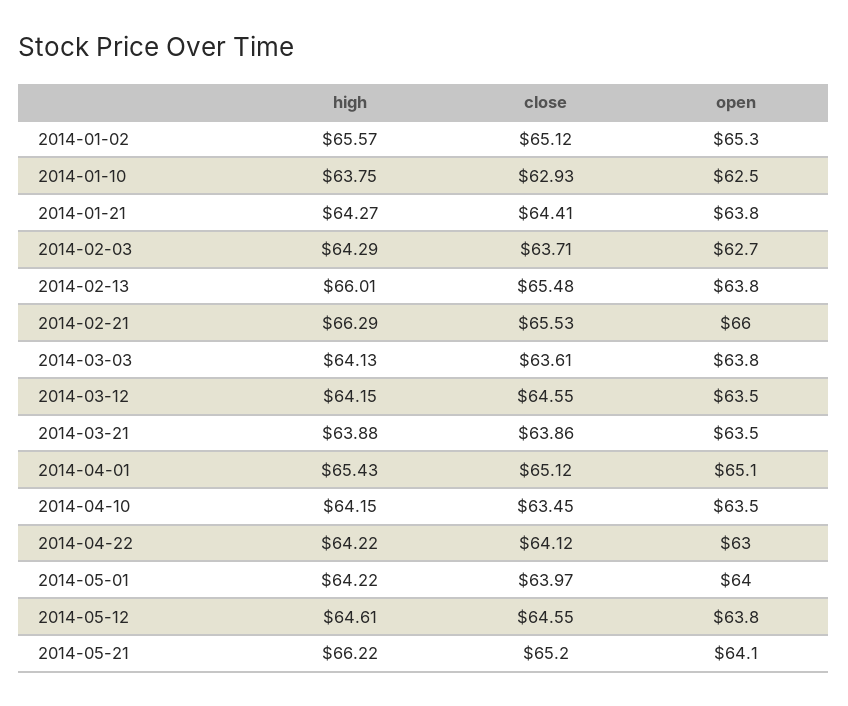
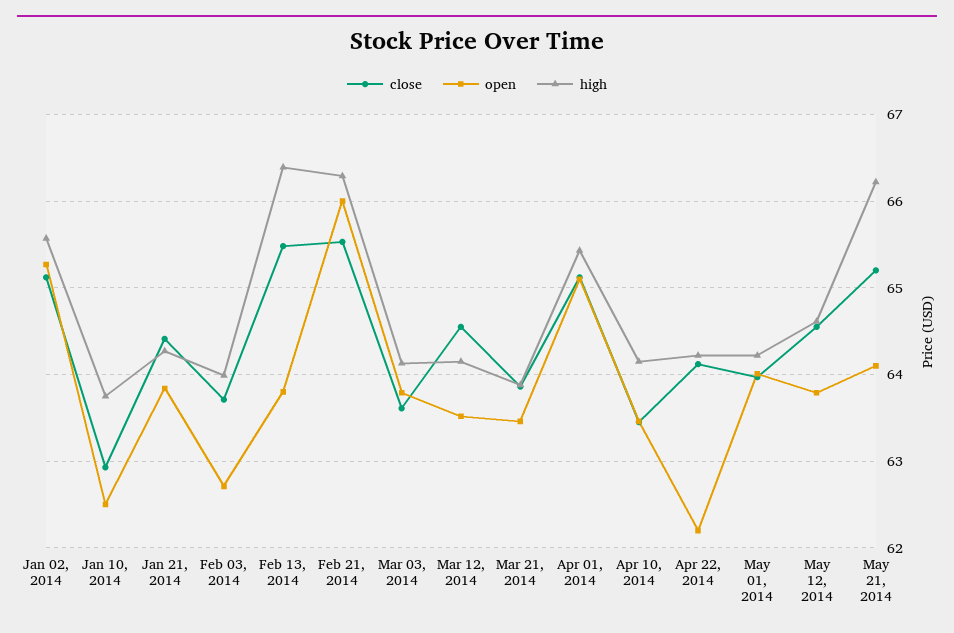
  {
    "high": {
      "2014-01-02": 65.57,
      "2014-01-10": 63.75,
      "2014-01-21": 64.27,
-     "2014-02-03": 64.29,
+     "2014-02-03": 64,
-     "2014-02-13": 66.01,
+     "2014-02-13": 66.4,
      "2014-02-21": 66.29,
      "2014-03-03": 64.13,
      "2014-03-12": 64.15,
      "2014-03-21": 63.88,
      "2014-04-01": 65.43,
      "2014-04-10": 64.15,
      "2014-04-22": 64.22,
      "2014-05-01": 64.22,
      "2014-05-12": 64.61,
      "2014-05-21": 66.22
    },
    "close": {
      "2014-01-02": 65.12,
      "2014-01-10": 62.93,
      "2014-01-21": 64.41,
      "2014-02-03": 63.71,
      "2014-02-13": 65.48,
      "2014-02-21": 65.53,
      "2014-03-03": 63.61,
      "2014-03-12": 64.55,
      "2014-03-21": 63.86,
      "2014-04-01": 65.12,
      "2014-04-10": 63.45,
      "2014-04-22": 64.12,
      "2014-05-01": 63.97,
      "2014-05-12": 64.55,
      "2014-05-21": 65.2
    },
    "open": {
      "2014-01-02": 65.3,
      "2014-01-10": 62.5,
      "2014-01-21": 63.8,
      "2014-02-03": 62.7,
      "2014-02-13": 63.8,
      "2014-02-21": 66,
      "2014-03-03": 63.8,
      "2014-03-12": 63.5,
      "2014-03-21": 63.5,
      "2014-04-01": 65.1,
      "2014-04-10": 63.5,
-     "2014-04-22": 63,
+     "2014-04-22": 62.2,
      "2014-05-01": 64,
      "2014-05-12": 63.8,
      "2014-05-21": 64.1
    }
  }

